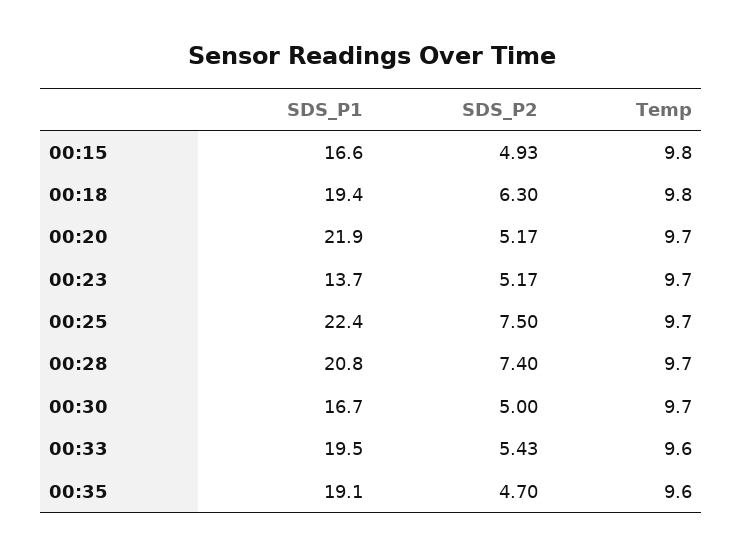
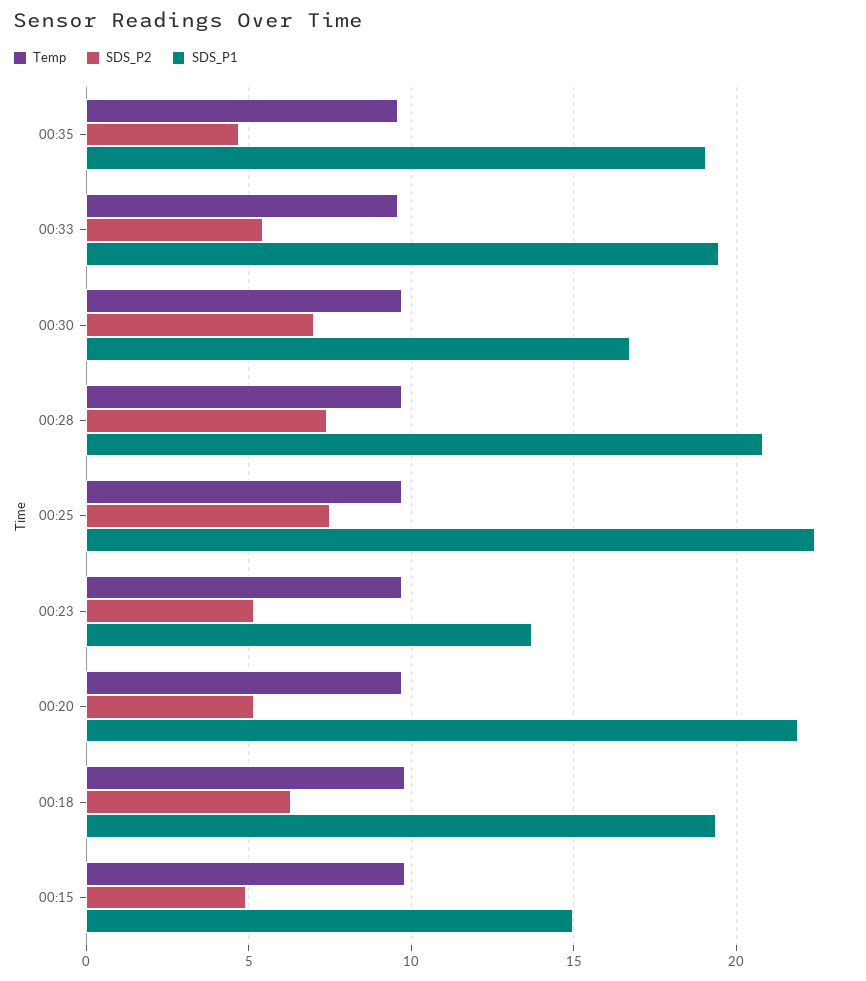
  {
    "SDS_P1": {
-     "00:15": 16.6,
+     "00:15": 15,
      "00:18": 19.4,
      "00:20": 21.9,
      "00:23": 13.7,
      "00:25": 22.4,
      "00:28": 20.8,
      "00:30": 16.7,
      "00:33": 19.5,
      "00:35": 19.1
    },
    "SDS_P2": {
      "00:15": 4.93,
      "00:18": 6.3,
      "00:20": 5.17,
      "00:23": 5.17,
      "00:25": 7.5,
      "00:28": 7.4,
-     "00:30": 5,
+     "00:30": 7,
      "00:33": 5.43,
      "00:35": 4.7
    },
    "Temp": {
      "00:15": 9.8,
      "00:18": 9.8,
      "00:20": 9.7,
      "00:23": 9.7,
      "00:25": 9.7,
      "00:28": 9.7,
      "00:30": 9.7,
      "00:33": 9.6,
      "00:35": 9.6
    }
  }

